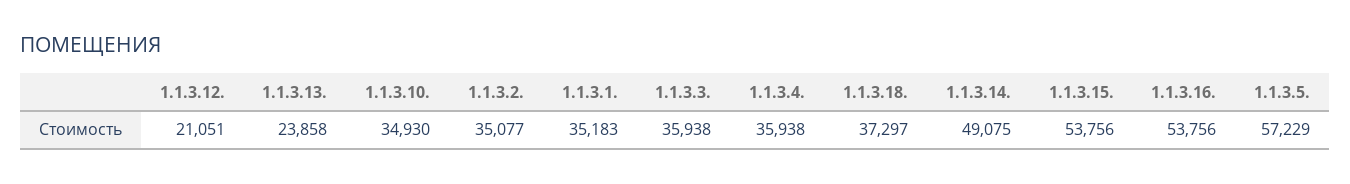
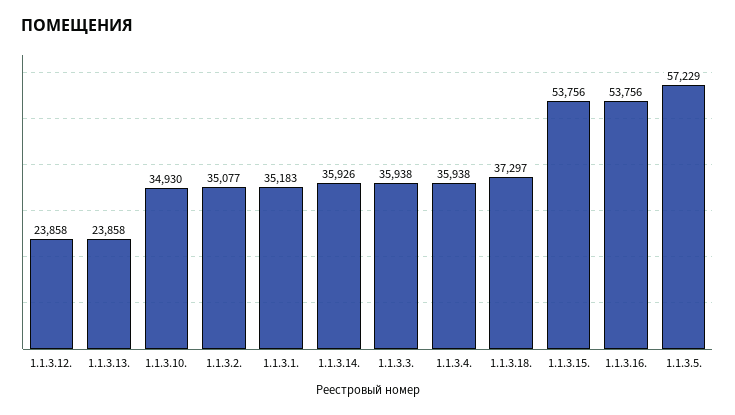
  {
-   "1.1.3.12.": 21051,
+   "1.1.3.12.": 23858,
    "1.1.3.13.": 23858,
    "1.1.3.10.": 34930,
    "1.1.3.2.": 35077,
    "1.1.3.1.": 35183,
    "1.1.3.3.": 35938,
    "1.1.3.4.": 35938,
    "1.1.3.18.": 37297,
-   "1.1.3.14.": 49075,
+   "1.1.3.14.": 35926,
    "1.1.3.15.": 53756,
    "1.1.3.16.": 53756,
    "1.1.3.5.": 57229
  }

